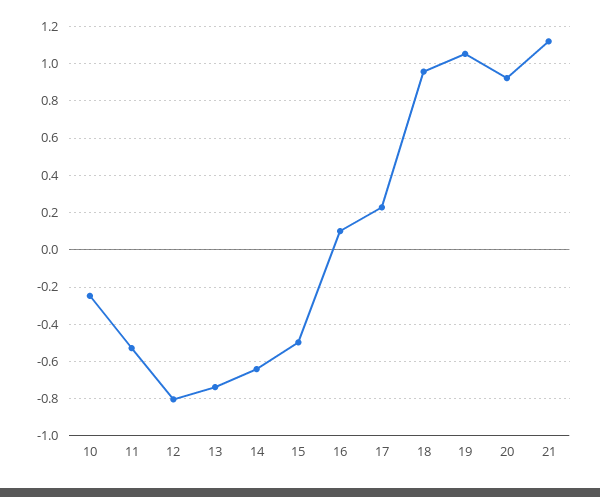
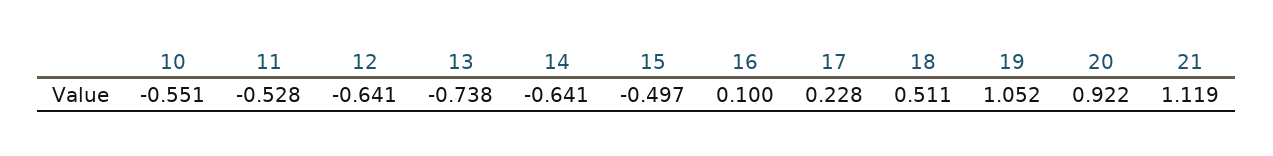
  {
-   "10": -0.25,
+   "10": -0.551,
    "11": -0.528,
-   "12": -0.8,
+   "12": -0.641,
    "13": -0.738,
    "14": -0.641,
    "15": -0.497,
    "16": 0.1,
    "17": 0.228,
-   "18": 0.95,
+   "18": 0.511,
    "19": 1.052,
    "20": 0.922,
    "21": 1.119
  }

